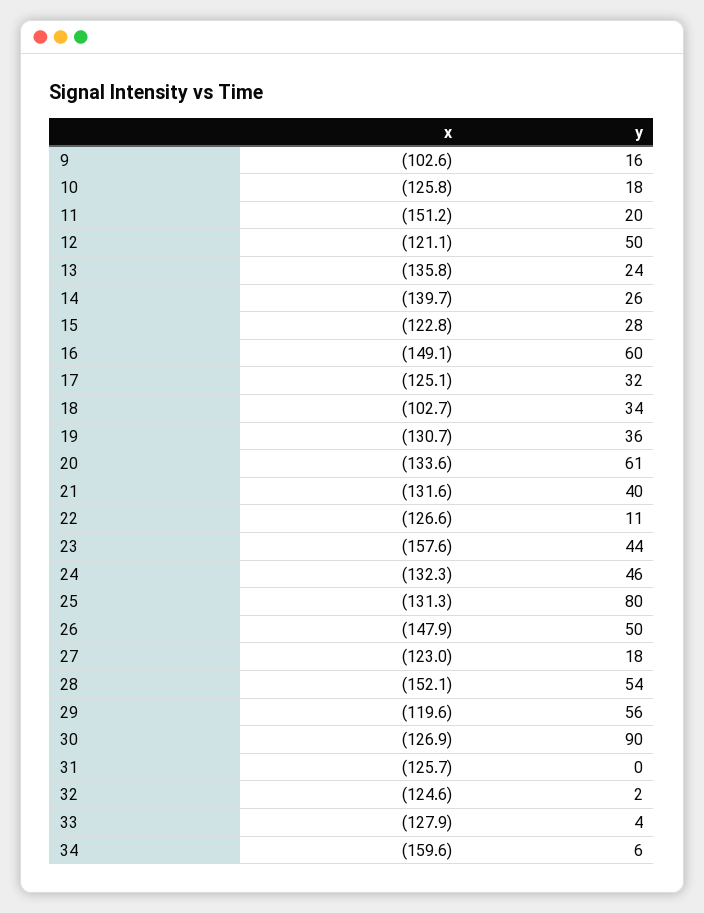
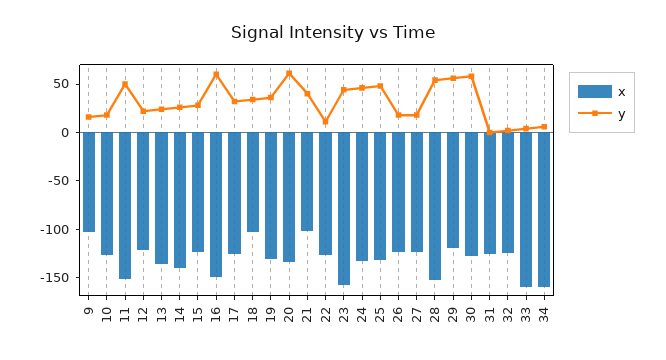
  {
    "x": {
      "9": -102.6,
      "10": -125.8,
      "11": -151.2,
      "12": -121.1,
      "13": -135.8,
      "14": -139.7,
      "15": -122.8,
      "16": -149.1,
      "17": -125.1,
      "18": -102.7,
      "19": -130.7,
      "20": -133.6,
-     "21": -131.6,
+     "21": -100,
      "22": -126.6,
      "23": -157.6,
      "24": -132.3,
      "25": -131.3,
-     "26": -147.9,
+     "26": -120,
      "27": -123,
      "28": -152.1,
      "29": -119.6,
      "30": -126.9,
      "31": -125.7,
      "32": -124.6,
-     "33": -127.9,
+     "33": -160,
      "34": -159.6
    },
    "y": {
      "9": 16,
      "10": 18,
-     "11": 20,
+     "11": 50,
-     "12": 50,
+     "12": 20,
      "13": 24,
      "14": 26,
      "15": 28,
      "16": 60,
      "17": 32,
      "18": 34,
      "19": 36,
      "20": 61,
      "21": 40,
      "22": 11,
      "23": 44,
      "24": 46,
-     "25": 80,
+     "25": 50,
-     "26": 50,
+     "26": 20,
      "27": 18,
      "28": 54,
      "29": 56,
-     "30": 90,
+     "30": 60,
      "31": 0,
      "32": 2,
      "33": 4,
      "34": 6
    }
  }

